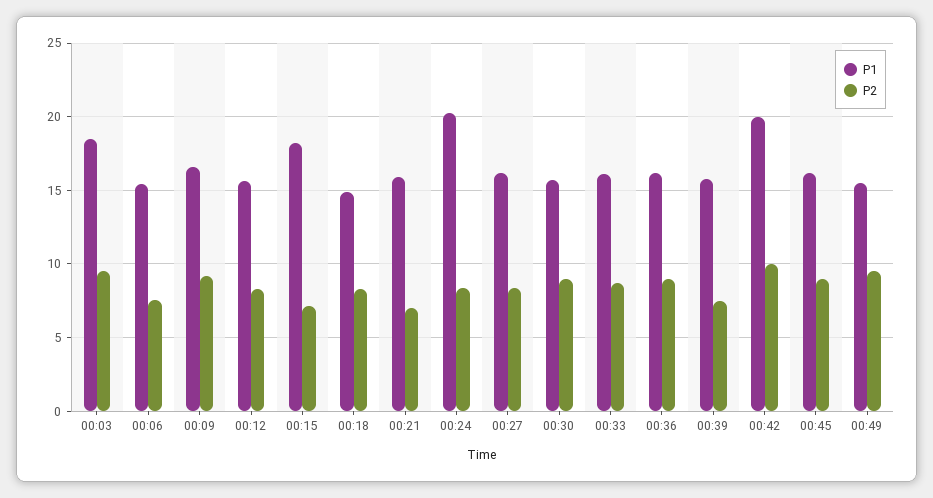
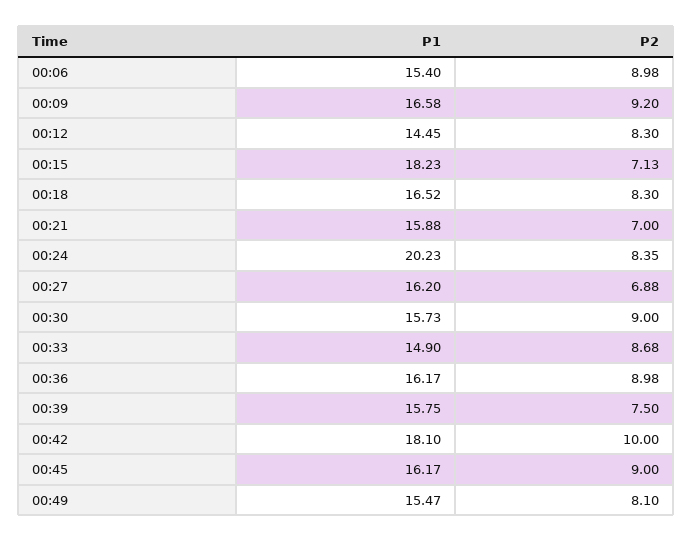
  {
    "P1": {
-     "00:03": 18.5,
      "00:06": 15.4,
      "00:09": 16.58,
-     "00:12": 15.5,
+     "00:12": 14.45,
      "00:15": 18.23,
-     "00:18": 15,
+     "00:18": 16.52,
      "00:21": 15.88,
      "00:24": 20.23,
      "00:27": 16.2,
      "00:30": 15.73,
-     "00:33": 16,
+     "00:33": 14.9,
      "00:36": 16.17,
      "00:39": 15.75,
-     "00:42": 20,
+     "00:42": 18.1,
      "00:45": 16.17,
      "00:49": 15.47
    },
    "P2": {
-     "00:03": 9.5,
-     "00:06": 7.5,
+     "00:06": 8.98,
      "00:09": 9.2,
      "00:12": 8.3,
      "00:15": 7.13,
      "00:18": 8.3,
      "00:21": 7,
      "00:24": 8.35,
-     "00:27": 8.5,
+     "00:27": 6.88,
      "00:30": 9,
      "00:33": 8.68,
      "00:36": 8.98,
      "00:39": 7.5,
      "00:42": 10,
      "00:45": 9,
-     "00:49": 9.5
+     "00:49": 8.1
    }
  }

